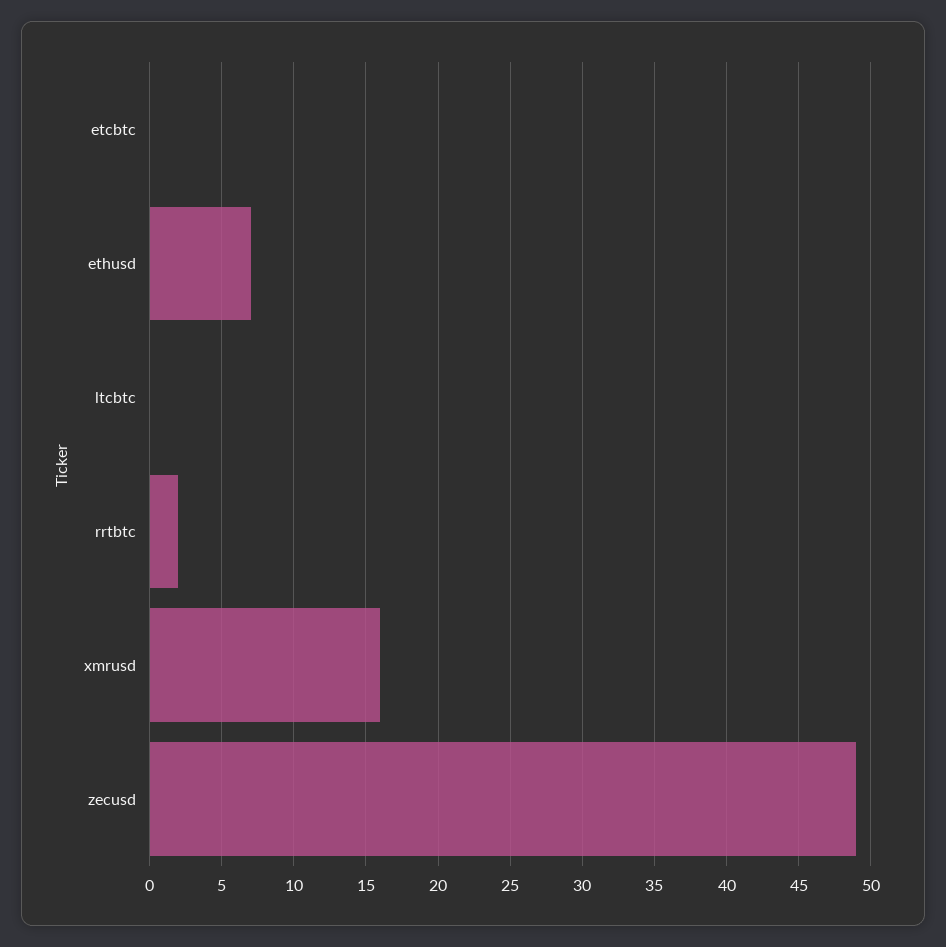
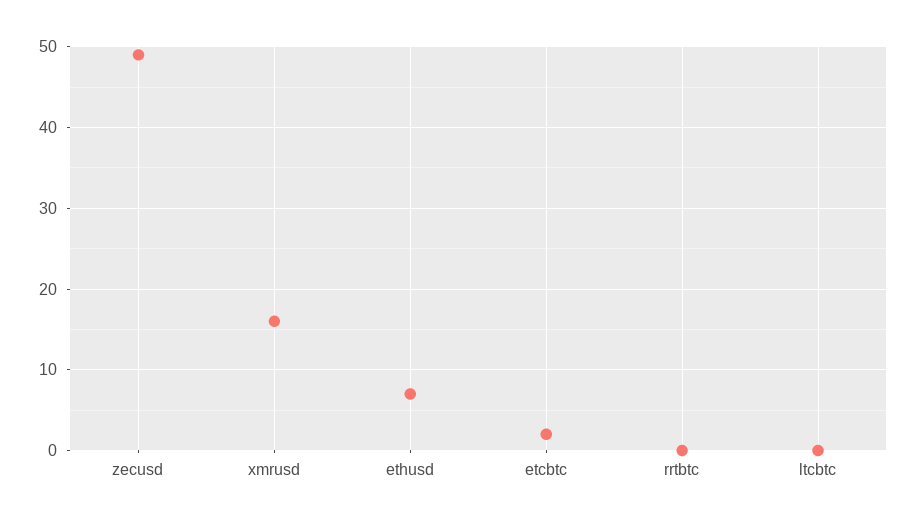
  {
-   "etcbtc": 0,
+   "etcbtc": 2,
    "ethusd": 7,
    "ltcbtc": 0,
-   "rrtbtc": 2,
+   "rrtbtc": 0,
    "xmrusd": 16,
    "zecusd": 49
  }

